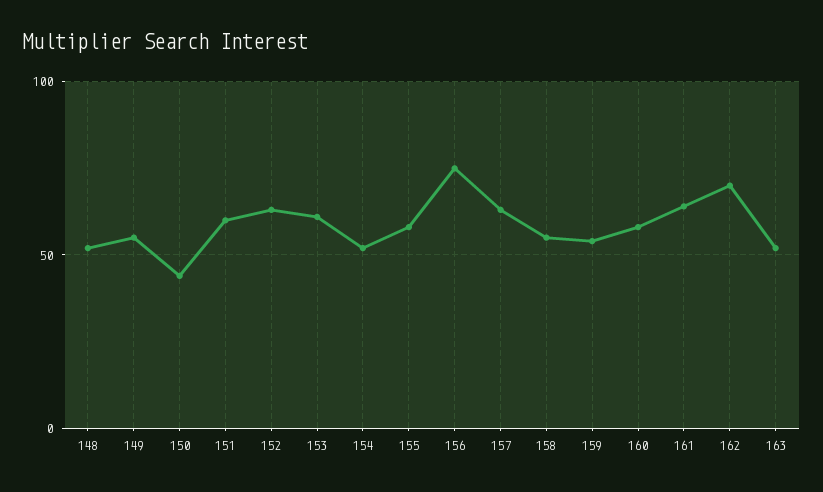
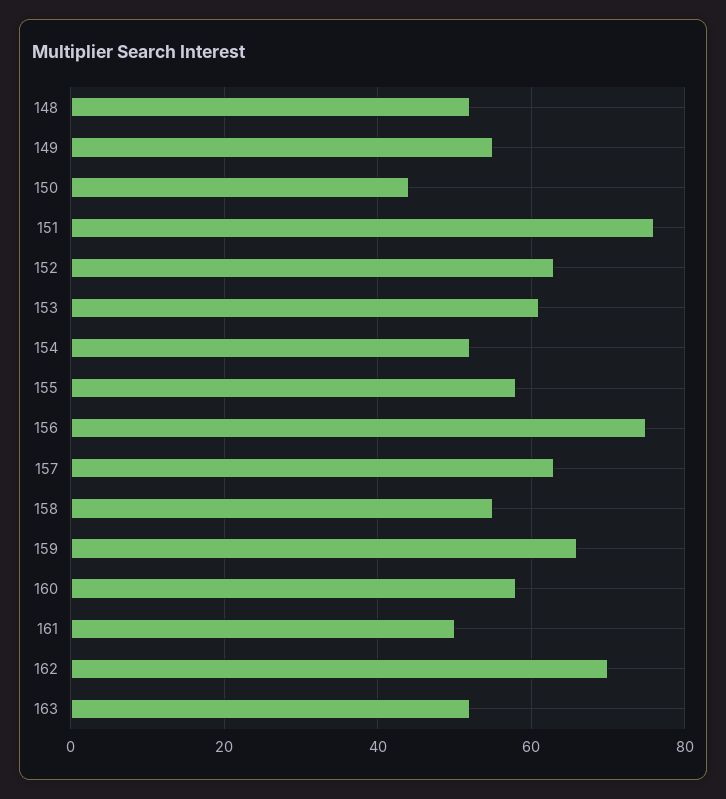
  {
    "148": 50,
    "149": 55,
    "150": 45,
-   "151": 60,
+   "151": 75,
    "152": 65,
    "153": 60,
    "154": 50,
    "155": 60,
    "156": 75,
    "157": 65,
    "158": 55,
-   "159": 55,
+   "159": 65,
    "160": 60,
-   "161": 65,
+   "161": 50,
    "162": 70,
    "163": 50
  }

